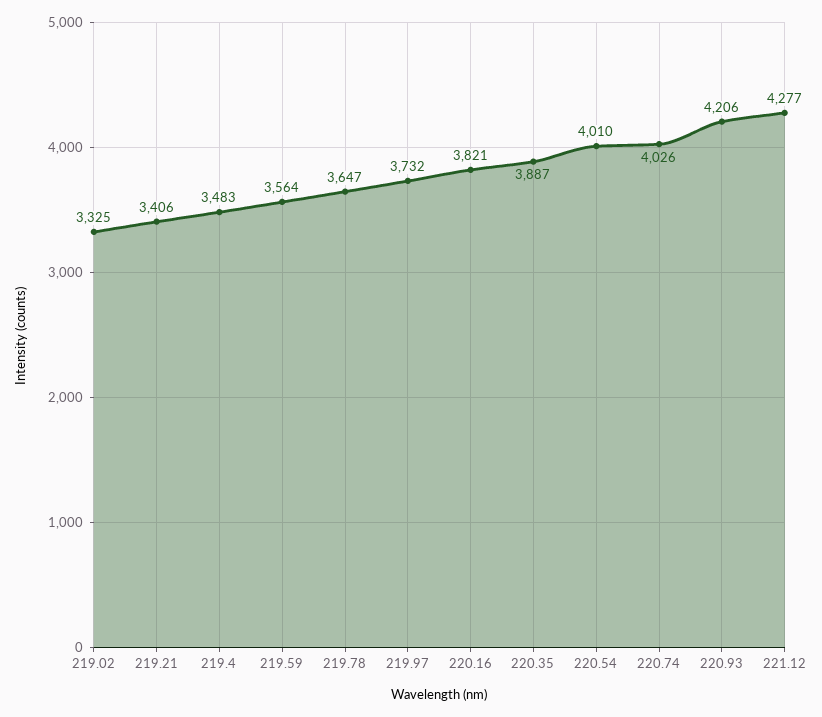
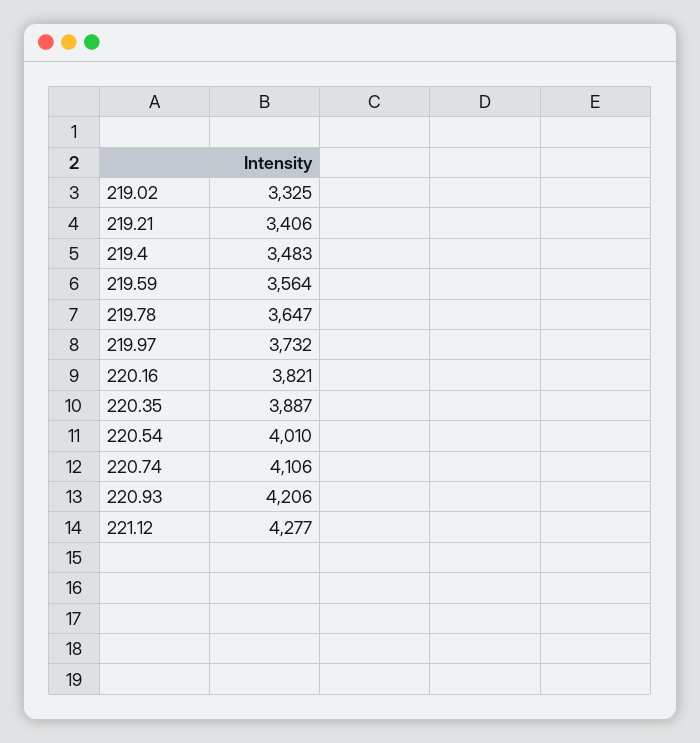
  {
    "219.02": 3325,
    "219.21": 3406,
    "219.4": 3483,
    "219.59": 3564,
    "219.78": 3647,
    "219.97": 3732,
    "220.16": 3821,
    "220.35": 3887,
    "220.54": 4010,
-   "220.74": 4026,
+   "220.74": 4106,
    "220.93": 4206,
    "221.12": 4277
  }

